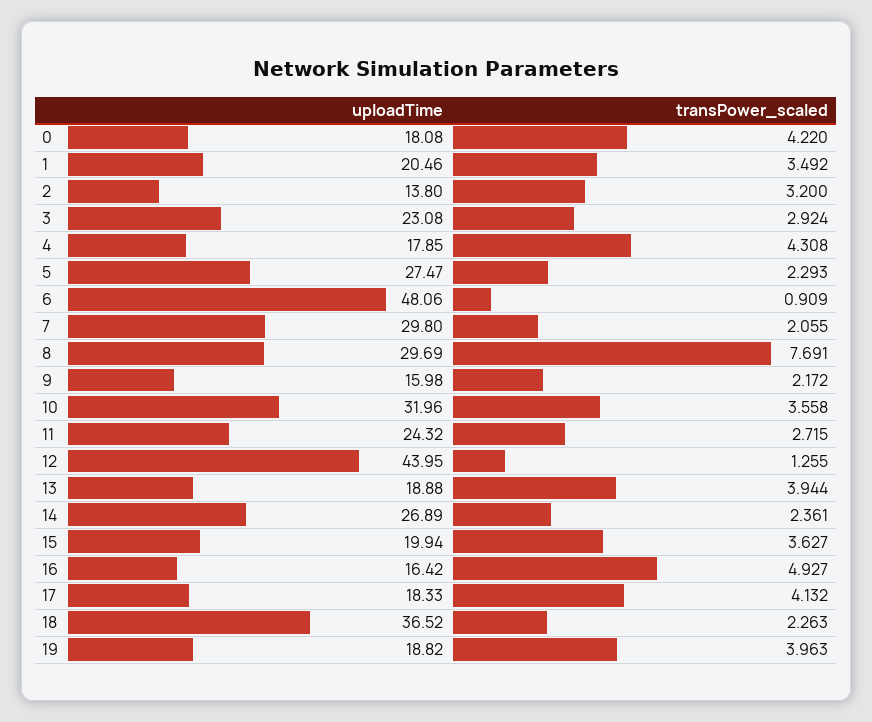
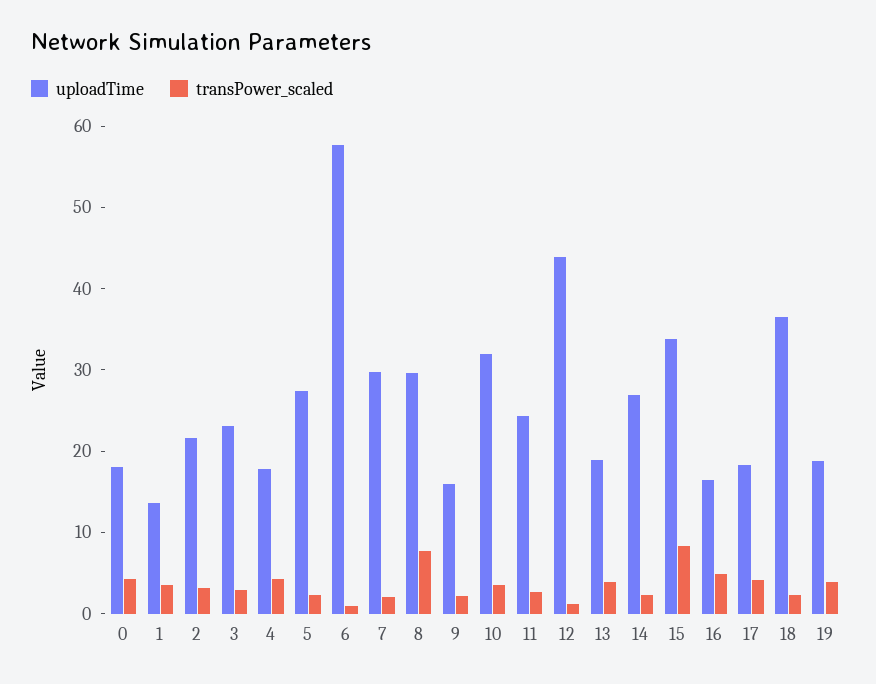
  {
    "uploadTime": {
      "0": 18.08,
-     "1": 20.46,
+     "1": 14,
-     "2": 13.8,
+     "2": 22,
      "3": 23.08,
      "4": 17.85,
      "5": 27.47,
-     "6": 48.06,
+     "6": 58,
      "7": 29.8,
      "8": 29.69,
      "9": 15.98,
      "10": 31.96,
      "11": 24.32,
      "12": 43.95,
      "13": 18.88,
      "14": 26.89,
-     "15": 19.94,
+     "15": 34,
      "16": 16.42,
      "17": 18.33,
      "18": 36.52,
      "19": 18.82
    },
    "transPower_scaled": {
      "0": 4.22,
      "1": 3.492,
      "2": 3.2,
      "3": 2.924,
      "4": 4.308,
      "5": 2.293,
      "6": 0.909,
      "7": 2.055,
      "8": 7.691,
      "9": 2.172,
      "10": 3.558,
      "11": 2.715,
      "12": 1.255,
      "13": 3.944,
      "14": 2.361,
-     "15": 3.627,
+     "15": 8,
      "16": 4.927,
      "17": 4.132,
      "18": 2.263,
      "19": 3.963
    }
  }

